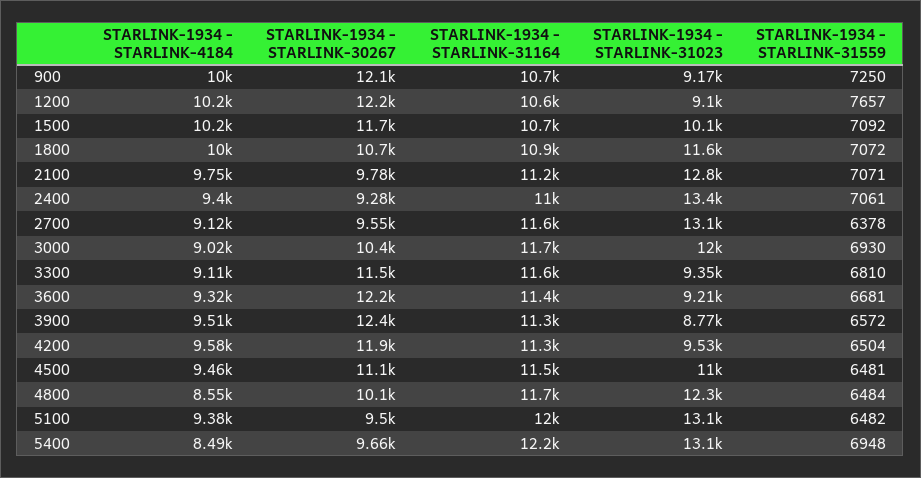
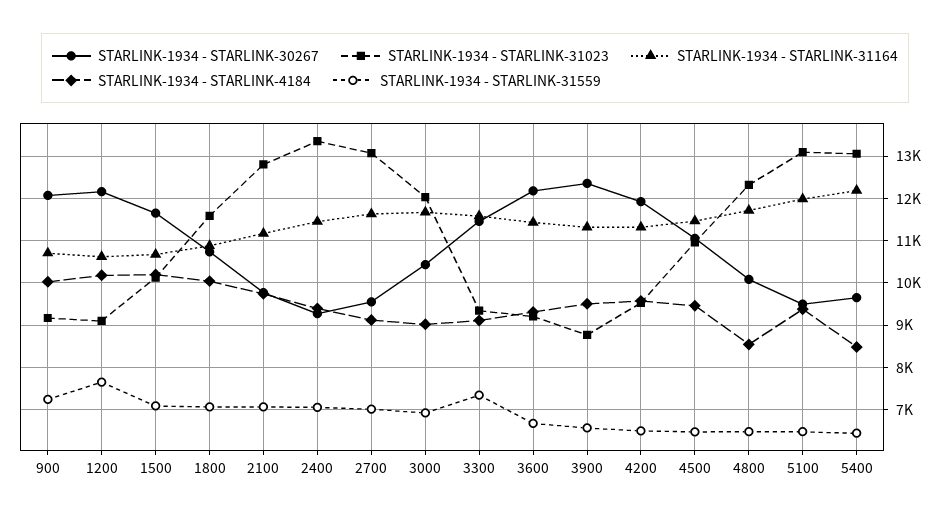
  {
    "STARLINK-1934 - STARLINK-4184": {
      "900": 10000,
      "1200": 10200,
      "1500": 10200,
      "1800": 10000,
      "2100": 9750,
      "2400": 9400,
      "2700": 9120,
      "3000": 9020,
      "3300": 9110,
      "3600": 9320,
      "3900": 9510,
      "4200": 9580,
      "4500": 9460,
      "4800": 8550,
      "5100": 9380,
      "5400": 8490
    },
    "STARLINK-1934 - STARLINK-30267": {
      "900": 12100,
      "1200": 12200,
      "1500": 11700,
      "1800": 10700,
      "2100": 9780,
      "2400": 9280,
      "2700": 9550,
      "3000": 10400,
      "3300": 11500,
      "3600": 12200,
      "3900": 12400,
      "4200": 11900,
      "4500": 11100,
      "4800": 10100,
      "5100": 9500,
      "5400": 9660
    },
    "STARLINK-1934 - STARLINK-31164": {
      "900": 10700,
      "1200": 10600,
      "1500": 10700,
      "1800": 10900,
      "2100": 11200,
-     "2400": 11000,
+     "2400": 11400,
      "2700": 11600,
      "3000": 11700,
      "3300": 11600,
      "3600": 11400,
      "3900": 11300,
      "4200": 11300,
      "4500": 11500,
      "4800": 11700,
      "5100": 12000,
      "5400": 12200
    },
    "STARLINK-1934 - STARLINK-31023": {
      "900": 9170,
      "1200": 9100,
      "1500": 10100,
      "1800": 11600,
      "2100": 12800,
      "2400": 13400,
      "2700": 13100,
      "3000": 12000,
      "3300": 9350,
      "3600": 9210,
      "3900": 8770,
      "4200": 9530,
      "4500": 11000,
      "4800": 12300,
      "5100": 13100,
      "5400": 13100
    },
    "STARLINK-1934 - STARLINK-31559": {
      "900": 7250,
      "1200": 7657,
      "1500": 7092,
      "1800": 7072,
      "2100": 7071,
      "2400": 7061,
-     "2700": 6378,
+     "2700": 7000,
      "3000": 6930,
-     "3300": 6810,
+     "3300": 7400,
      "3600": 6681,
      "3900": 6572,
      "4200": 6504,
      "4500": 6481,
      "4800": 6484,
      "5100": 6482,
-     "5400": 6948
+     "5400": 6400
    }
  }

